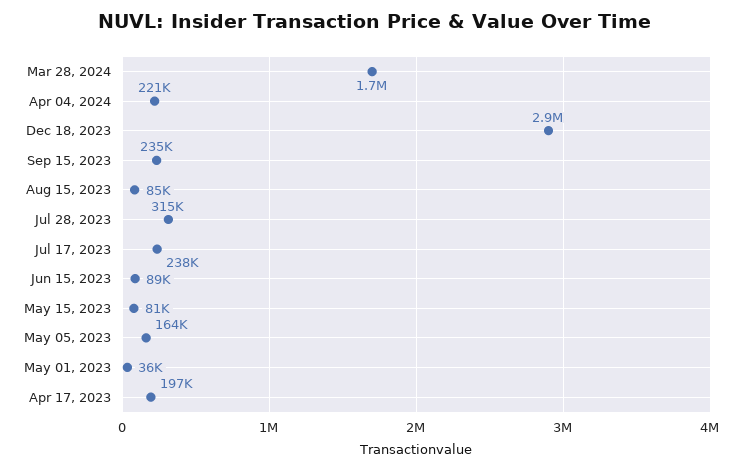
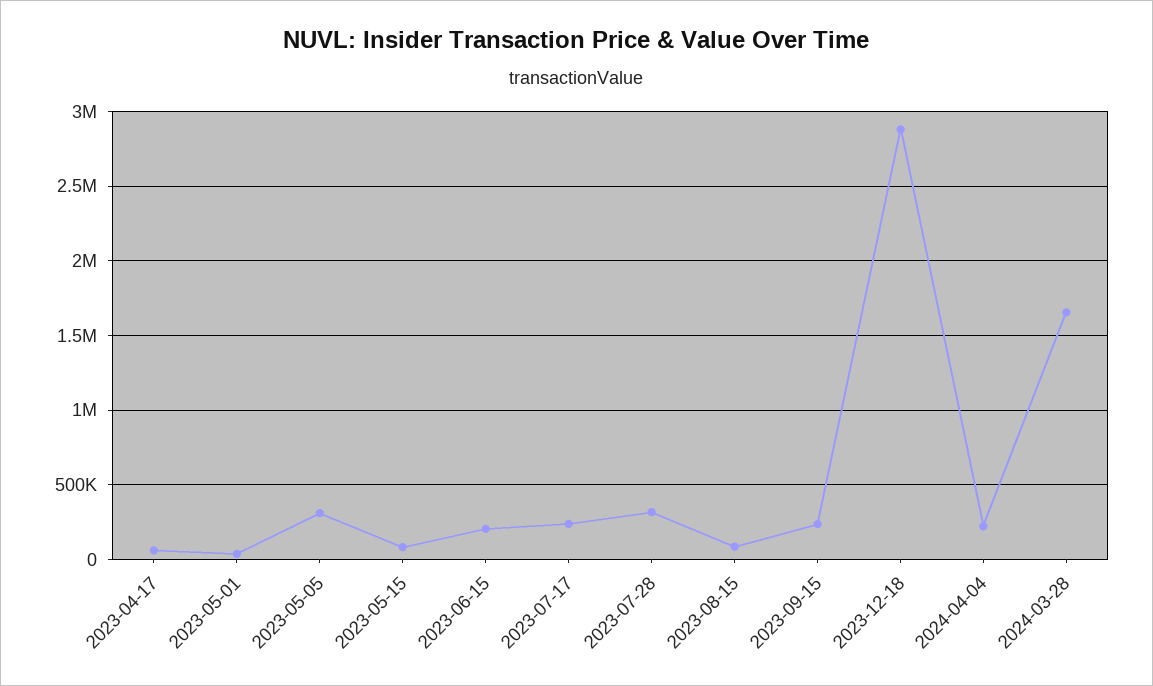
  {
    "Mar 28, 2024": 1700000,
    "Apr 04, 2024": 221000,
    "Dec 18, 2023": 2900000,
    "Sep 15, 2023": 235000,
    "Aug 15, 2023": 85000,
    "Jul 28, 2023": 315000,
    "Jul 17, 2023": 238000,
-   "Jun 15, 2023": 89000,
+   "Jun 15, 2023": 200000,
    "May 15, 2023": 81000,
-   "May 05, 2023": 164000,
+   "May 05, 2023": 300000,
    "May 01, 2023": 36000,
-   "Apr 17, 2023": 197000
+   "Apr 17, 2023": 50000
  }

